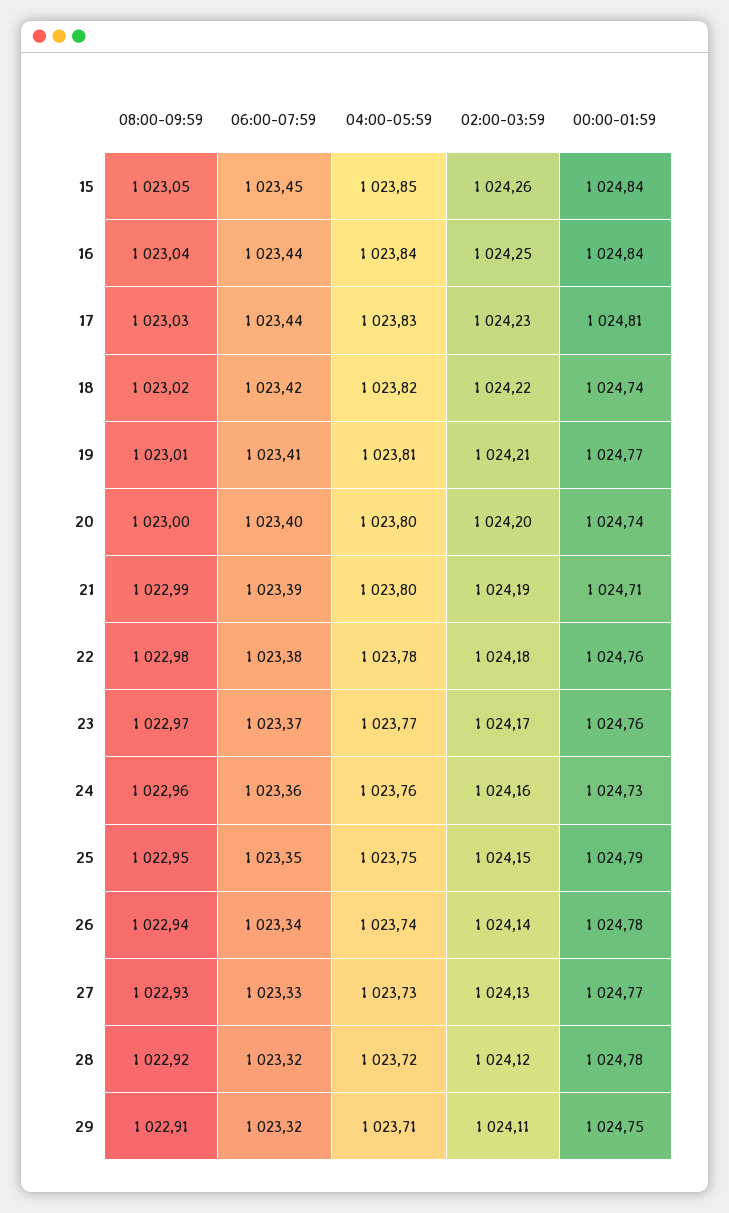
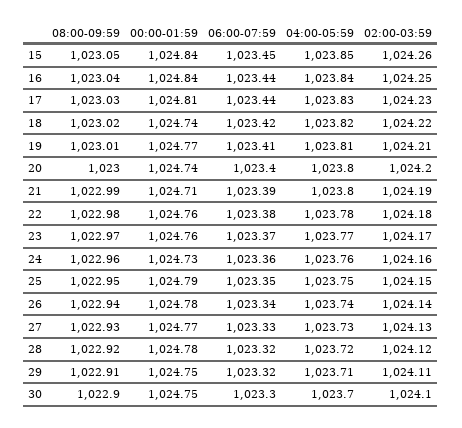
  {
    "08:00-09:59": {
      "15": 1023.05,
      "16": 1023.04,
      "17": 1023.03,
      "18": 1023.02,
      "19": 1023.01,
      "20": 1023,
      "21": 1022.99,
      "22": 1022.98,
      "23": 1022.97,
      "24": 1022.96,
      "25": 1022.95,
      "26": 1022.94,
      "27": 1022.93,
      "28": 1022.92,
-     "29": 1022.91
+     "29": 1022.91,
+     "30": 1022.9
    },
    "06:00-07:59": {
      "15": 1023.45,
      "16": 1023.44,
      "17": 1023.44,
      "18": 1023.42,
      "19": 1023.41,
      "20": 1023.4,
      "21": 1023.39,
      "22": 1023.38,
      "23": 1023.37,
      "24": 1023.36,
      "25": 1023.35,
      "26": 1023.34,
      "27": 1023.33,
      "28": 1023.32,
-     "29": 1023.32
+     "29": 1023.32,
+     "30": 1023.3
    },
    "04:00-05:59": {
      "15": 1023.85,
      "16": 1023.84,
      "17": 1023.83,
      "18": 1023.82,
      "19": 1023.81,
      "20": 1023.8,
      "21": 1023.8,
      "22": 1023.78,
      "23": 1023.77,
      "24": 1023.76,
      "25": 1023.75,
      "26": 1023.74,
      "27": 1023.73,
      "28": 1023.72,
-     "29": 1023.71
+     "29": 1023.71,
+     "30": 1023.7
    },
    "02:00-03:59": {
      "15": 1024.26,
      "16": 1024.25,
      "17": 1024.23,
      "18": 1024.22,
      "19": 1024.21,
      "20": 1024.2,
      "21": 1024.19,
      "22": 1024.18,
      "23": 1024.17,
      "24": 1024.16,
      "25": 1024.15,
      "26": 1024.14,
      "27": 1024.13,
      "28": 1024.12,
-     "29": 1024.11
+     "29": 1024.11,
+     "30": 1024.1
    },
    "00:00-01:59": {
      "15": 1024.84,
      "16": 1024.84,
      "17": 1024.81,
      "18": 1024.74,
      "19": 1024.77,
      "20": 1024.74,
      "21": 1024.71,
      "22": 1024.76,
      "23": 1024.76,
      "24": 1024.73,
      "25": 1024.79,
      "26": 1024.78,
      "27": 1024.77,
      "28": 1024.78,
-     "29": 1024.75
+     "29": 1024.75,
+     "30": 1024.75
    }
  }

